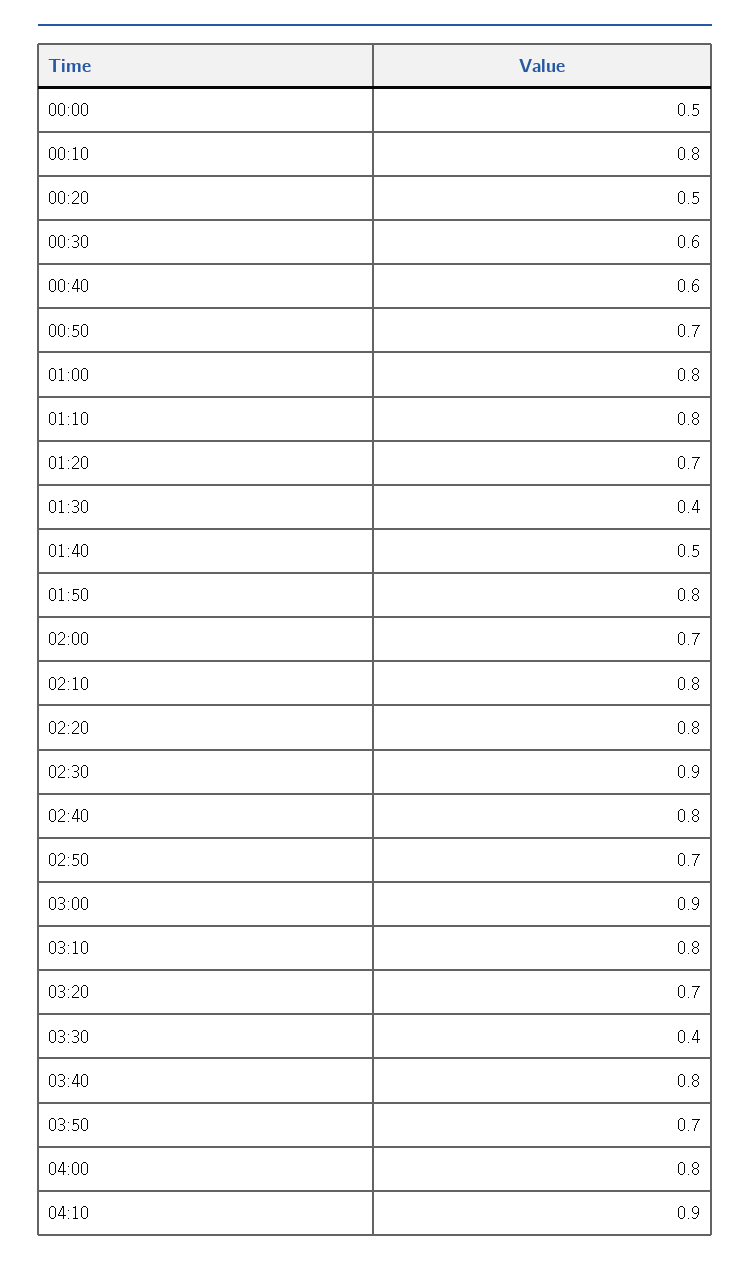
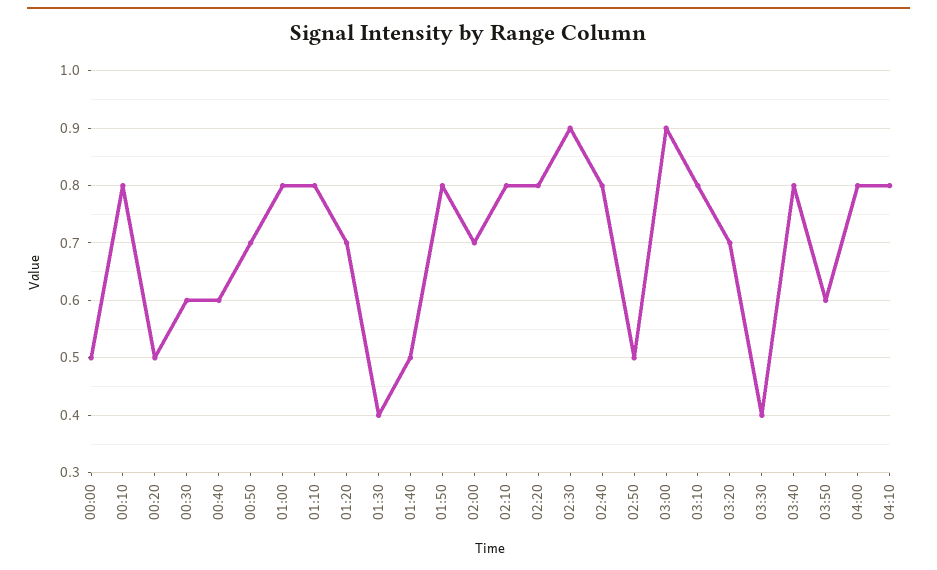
  {
    "00:00": 0.5,
    "00:10": 0.8,
    "00:20": 0.5,
    "00:30": 0.6,
    "00:40": 0.6,
    "00:50": 0.7,
    "01:00": 0.8,
    "01:10": 0.8,
    "01:20": 0.7,
    "01:30": 0.4,
    "01:40": 0.5,
    "01:50": 0.8,
    "02:00": 0.7,
    "02:10": 0.8,
    "02:20": 0.8,
    "02:30": 0.9,
    "02:40": 0.8,
-   "02:50": 0.7,
+   "02:50": 0.5,
    "03:00": 0.9,
    "03:10": 0.8,
    "03:20": 0.7,
    "03:30": 0.4,
    "03:40": 0.8,
-   "03:50": 0.7,
+   "03:50": 0.6,
    "04:00": 0.8,
-   "04:10": 0.9
+   "04:10": 0.8
  }

